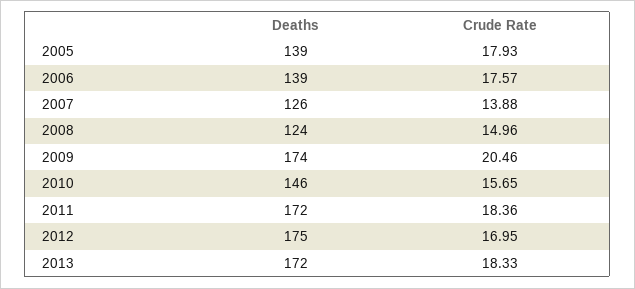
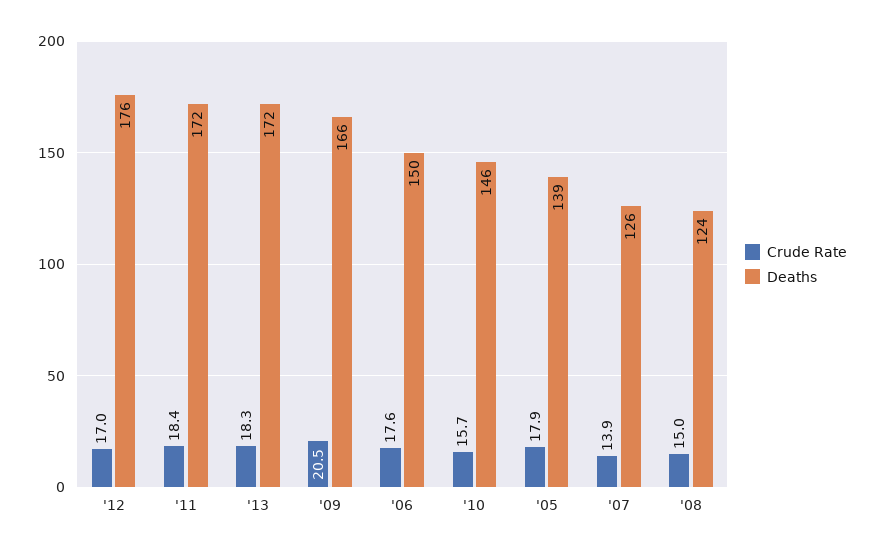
  {
    "Deaths": {
      "2005": 139,
-     "2006": 139,
+     "2006": 150,
      "2007": 126,
      "2008": 124,
-     "2009": 174,
+     "2009": 166,
      "2010": 146,
      "2011": 172,
-     "2012": 175,
+     "2012": 176,
      "2013": 172
    },
    "Crude Rate": {
      "2005": 17.93,
      "2006": 17.57,
      "2007": 13.88,
      "2008": 14.96,
      "2009": 20.46,
      "2010": 15.65,
      "2011": 18.36,
      "2012": 16.95,
      "2013": 18.33
    }
  }

